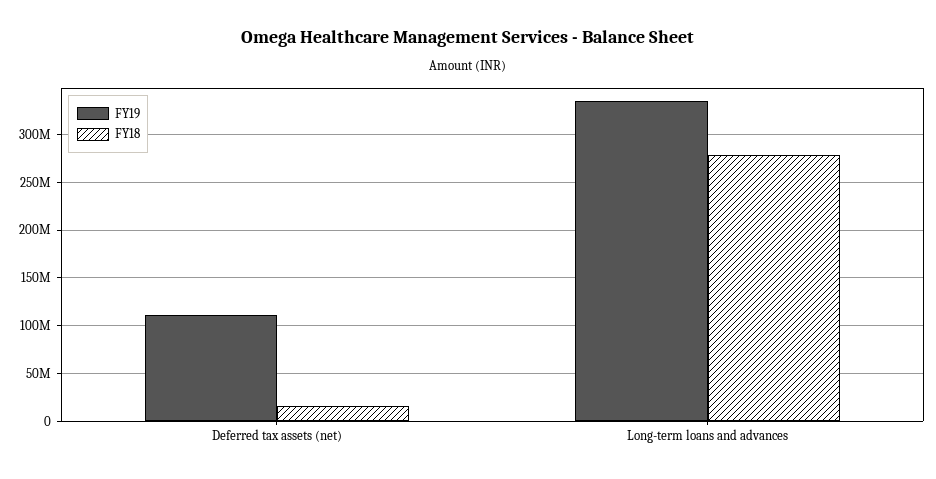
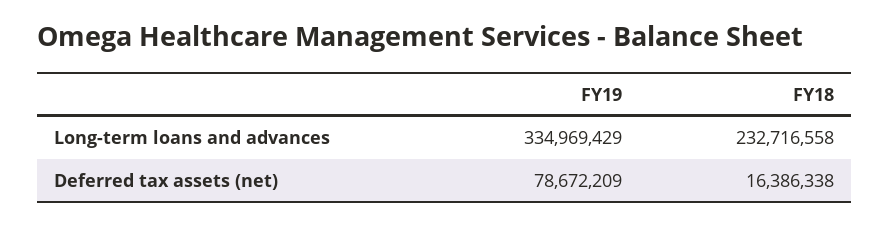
  {
    "FY19": {
-     "Deferred tax assets (net)": 110000000,
+     "Deferred tax assets (net)": 78672209,
      "Long-term loans and advances": 334969429
    },
    "FY18": {
      "Deferred tax assets (net)": 16386338,
-     "Long-term loans and advances": 280000000
+     "Long-term loans and advances": 232716558
    }
  }

